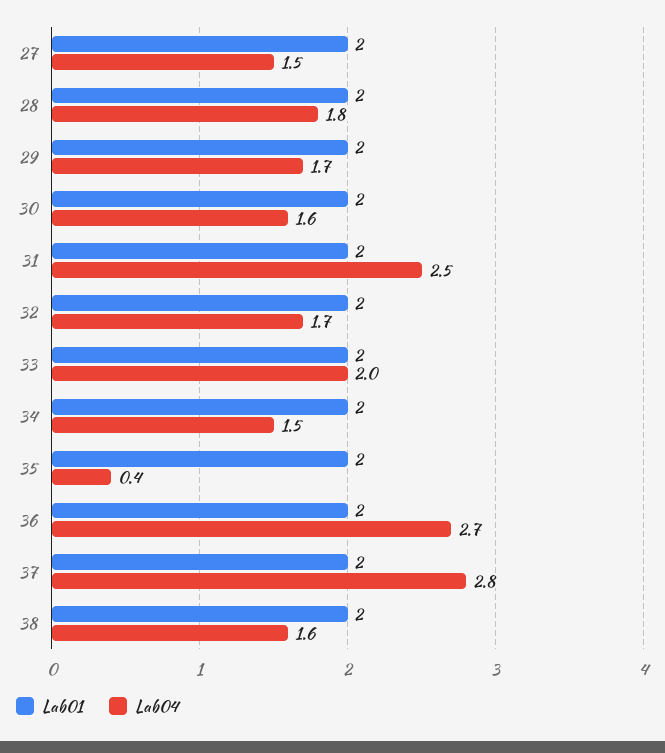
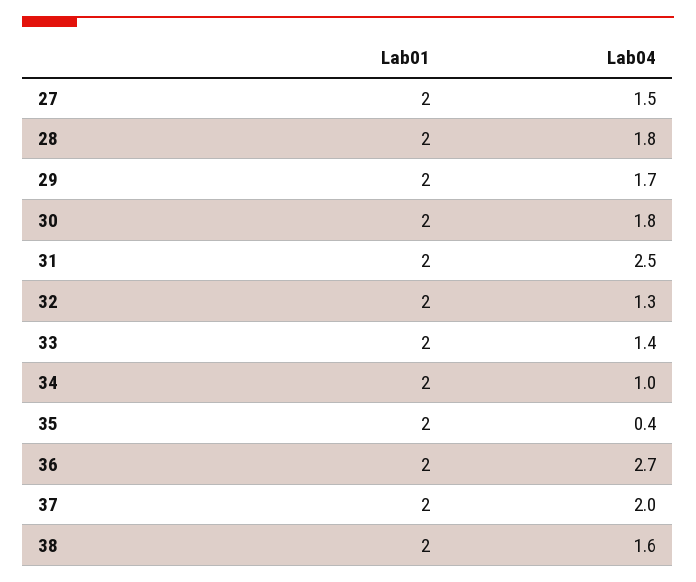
  {
    "Lab01": {
      "27": 2,
      "28": 2,
      "29": 2,
      "30": 2,
      "31": 2,
      "32": 2,
      "33": 2,
      "34": 2,
      "35": 2,
      "36": 2,
      "37": 2,
      "38": 2
    },
    "Lab04": {
      "27": 1.5,
      "28": 1.8,
      "29": 1.7,
-     "30": 1.6,
+     "30": 1.8,
      "31": 2.5,
-     "32": 1.7,
+     "32": 1.3,
-     "33": 2,
+     "33": 1.4,
-     "34": 1.5,
+     "34": 1,
      "35": 0.4,
      "36": 2.7,
-     "37": 2.8,
+     "37": 2,
      "38": 1.6
    }
  }

